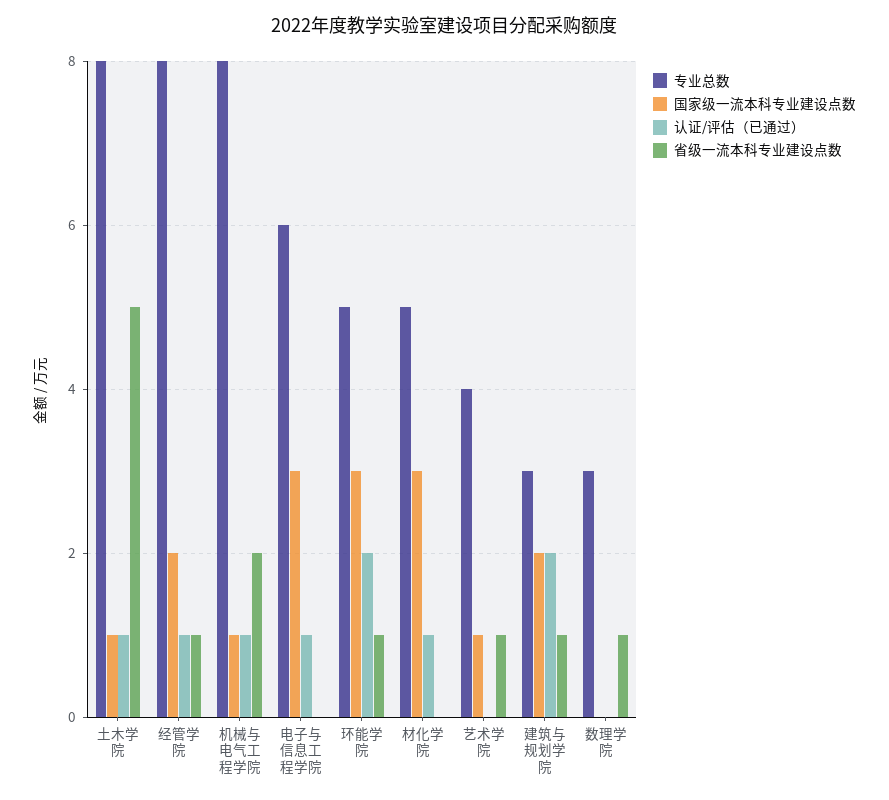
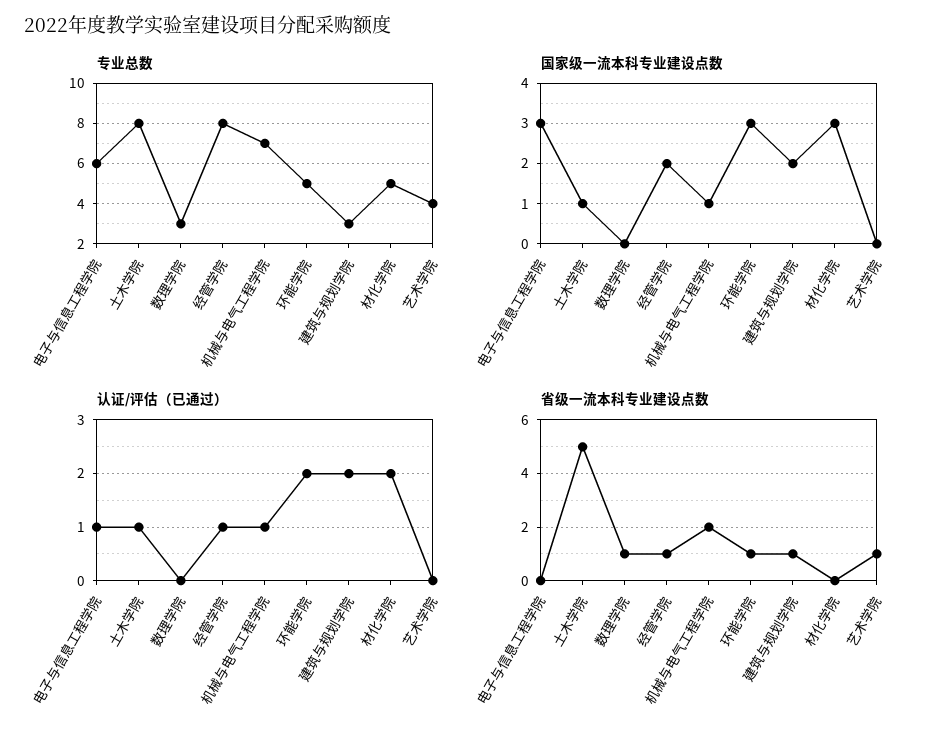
  {
    "专业总数": {
      "土木学院": 8,
      "经管学院": 8,
-     "机械与电气工程学院": 8,
+     "机械与电气工程学院": 7,
      "电子与信息工程学院": 6,
      "环能学院": 5,
      "材化学院": 5,
      "艺术学院": 4,
      "建筑与规划学院": 3,
      "数理学院": 3
    },
    "国家级一流本科专业建设点数": {
      "土木学院": 1,
      "经管学院": 2,
      "机械与电气工程学院": 1,
      "电子与信息工程学院": 3,
      "环能学院": 3,
      "材化学院": 3,
-     "艺术学院": 1,
+     "艺术学院": 0,
      "建筑与规划学院": 2,
      "数理学院": 0
    },
    "认证/评估（已通过）": {
      "土木学院": 1,
      "经管学院": 1,
      "机械与电气工程学院": 1,
      "电子与信息工程学院": 1,
      "环能学院": 2,
-     "材化学院": 1,
+     "材化学院": 2,
      "艺术学院": 0,
      "建筑与规划学院": 2,
      "数理学院": 0
    },
    "省级一流本科专业建设点数": {
      "土木学院": 5,
      "经管学院": 1,
      "机械与电气工程学院": 2,
      "电子与信息工程学院": 0,
      "环能学院": 1,
      "材化学院": 0,
      "艺术学院": 1,
      "建筑与规划学院": 1,
      "数理学院": 1
    }
  }

